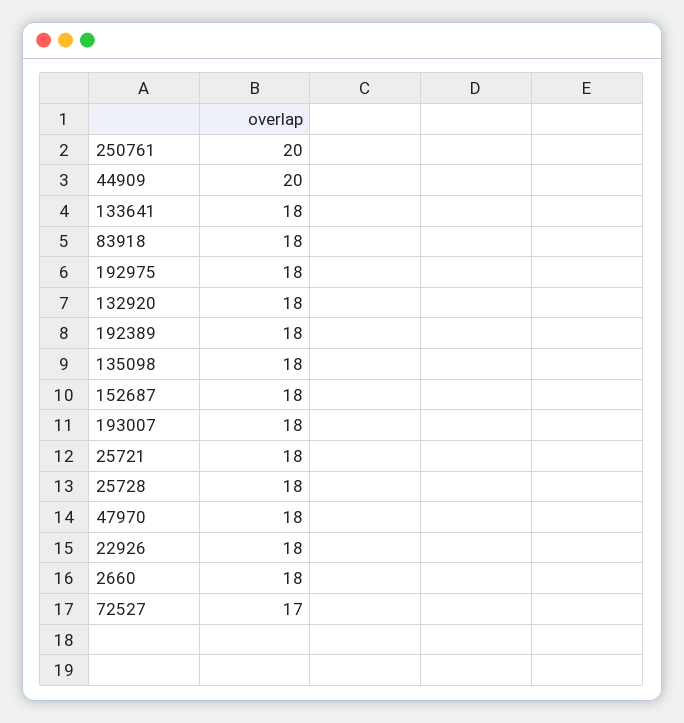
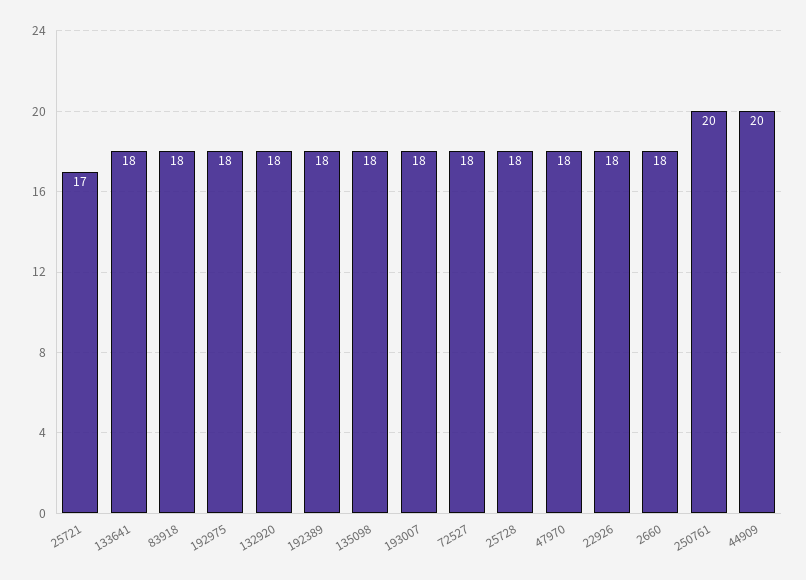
  {
    "250761": 20,
    "44909": 20,
    "133641": 18,
    "83918": 18,
    "192975": 18,
    "132920": 18,
    "192389": 18,
    "135098": 18,
-   "152687": 18,
    "193007": 18,
-   "25721": 18,
+   "25721": 17,
    "25728": 18,
    "47970": 18,
    "22926": 18,
    "2660": 18,
-   "72527": 17
+   "72527": 18
  }

